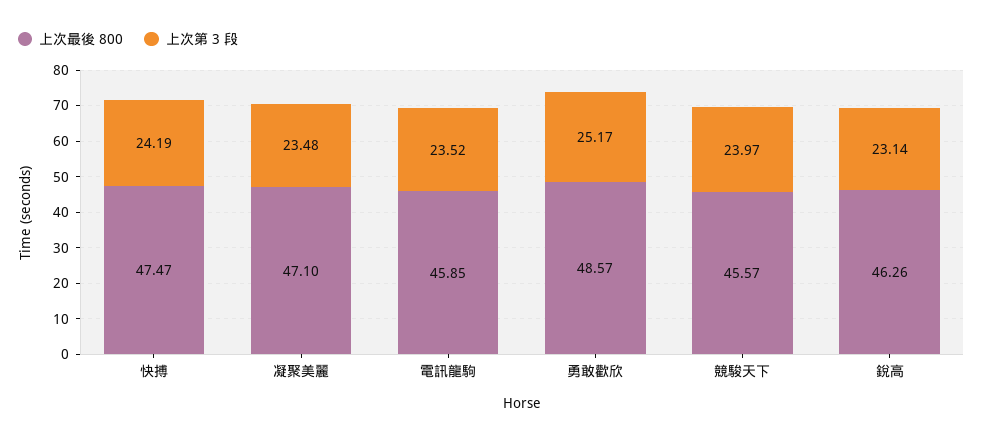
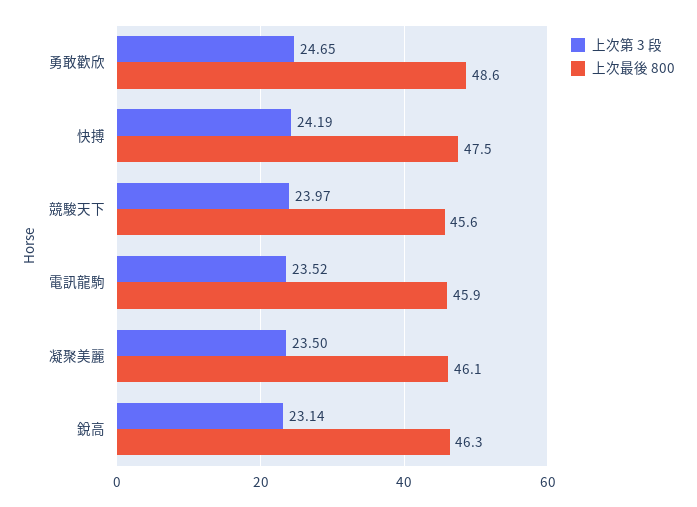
  {
    "上次最後 800": {
      "快搏": 47.47,
-     "凝聚美麗": 47.1,
+     "凝聚美麗": 46.1,
      "電訊龍駒": 45.85,
      "勇敢歡欣": 48.57,
      "競駿天下": 45.57,
      "銳高": 46.26
    },
    "上次第 3 段": {
      "快搏": 24.19,
-     "凝聚美麗": 23.48,
+     "凝聚美麗": 23.5,
      "電訊龍駒": 23.52,
-     "勇敢歡欣": 25.17,
+     "勇敢歡欣": 24.65,
      "競駿天下": 23.97,
      "銳高": 23.14
    }
  }

